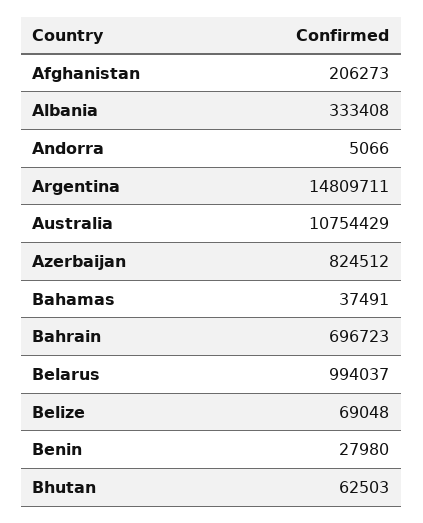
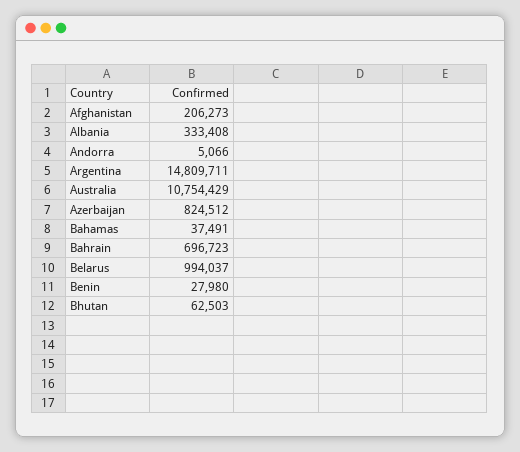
  {
    "Afghanistan": 206273,
    "Albania": 333408,
    "Andorra": 5066,
    "Argentina": 14809711,
    "Australia": 10754429,
    "Azerbaijan": 824512,
    "Bahamas": 37491,
    "Bahrain": 696723,
    "Belarus": 994037,
-   "Belize": 69048,
    "Benin": 27980,
    "Bhutan": 62503
  }

